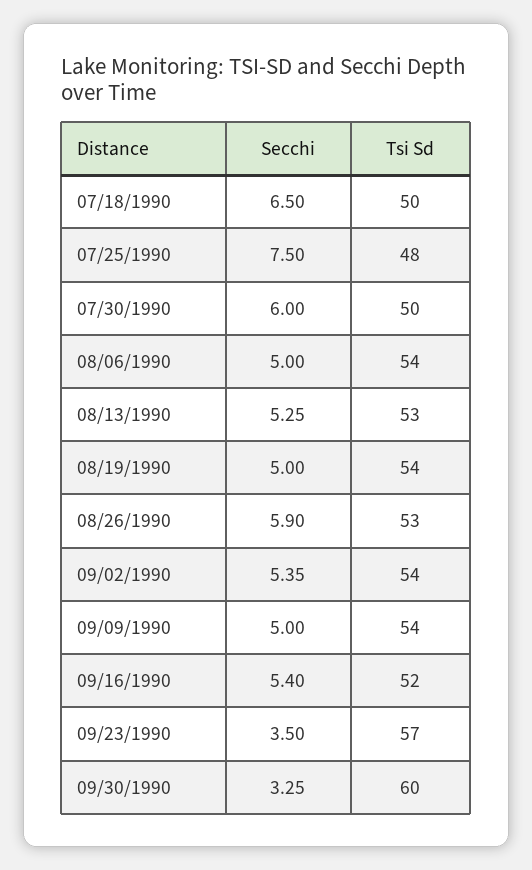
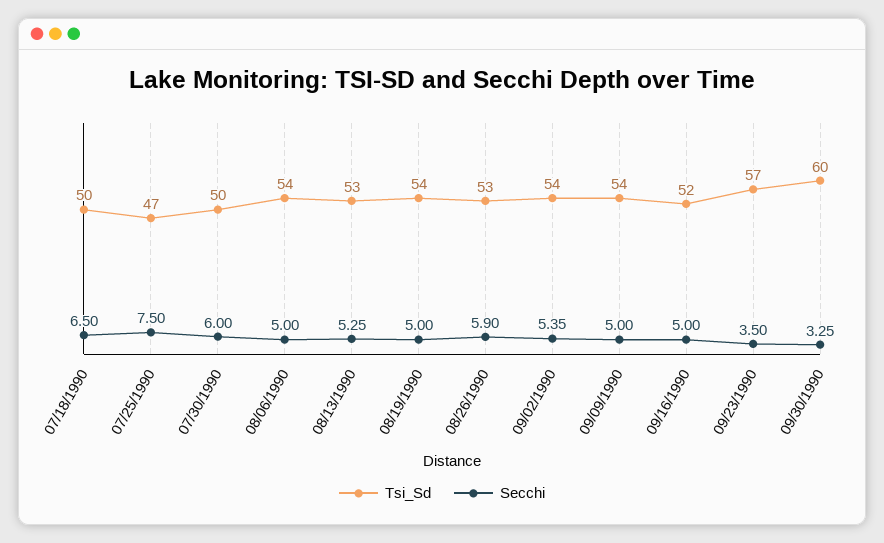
  {
    "Secchi": {
      "07/18/1990": 6.5,
      "07/25/1990": 7.5,
      "07/30/1990": 6,
      "08/06/1990": 5,
      "08/13/1990": 5.25,
      "08/19/1990": 5,
      "08/26/1990": 5.9,
      "09/02/1990": 5.35,
      "09/09/1990": 5,
-     "09/16/1990": 5.4,
+     "09/16/1990": 5,
      "09/23/1990": 3.5,
      "09/30/1990": 3.25
    },
    "Tsi Sd": {
      "07/18/1990": 50,
-     "07/25/1990": 48,
+     "07/25/1990": 47,
      "07/30/1990": 50,
      "08/06/1990": 54,
      "08/13/1990": 53,
      "08/19/1990": 54,
      "08/26/1990": 53,
      "09/02/1990": 54,
      "09/09/1990": 54,
      "09/16/1990": 52,
      "09/23/1990": 57,
      "09/30/1990": 60
    }
  }

